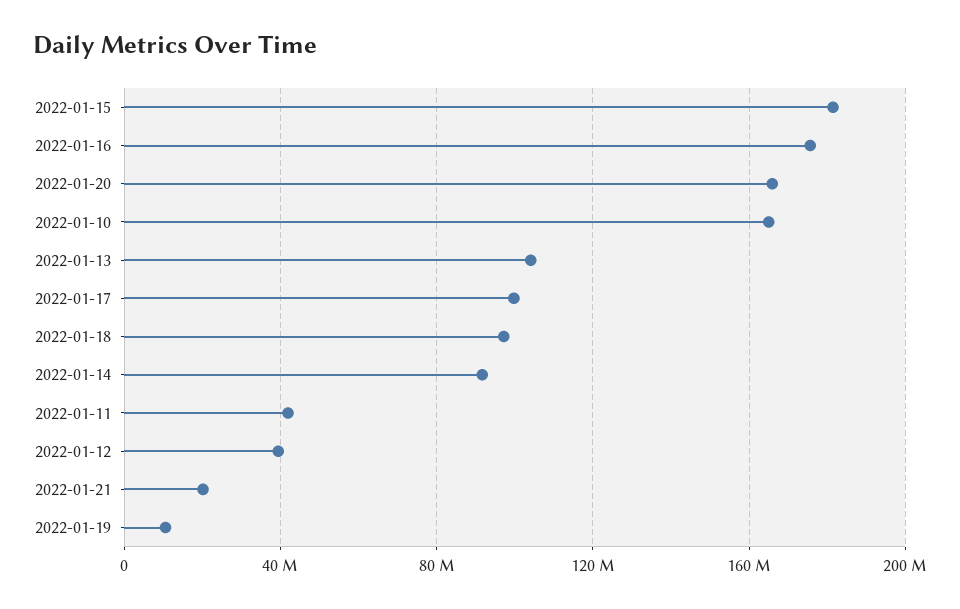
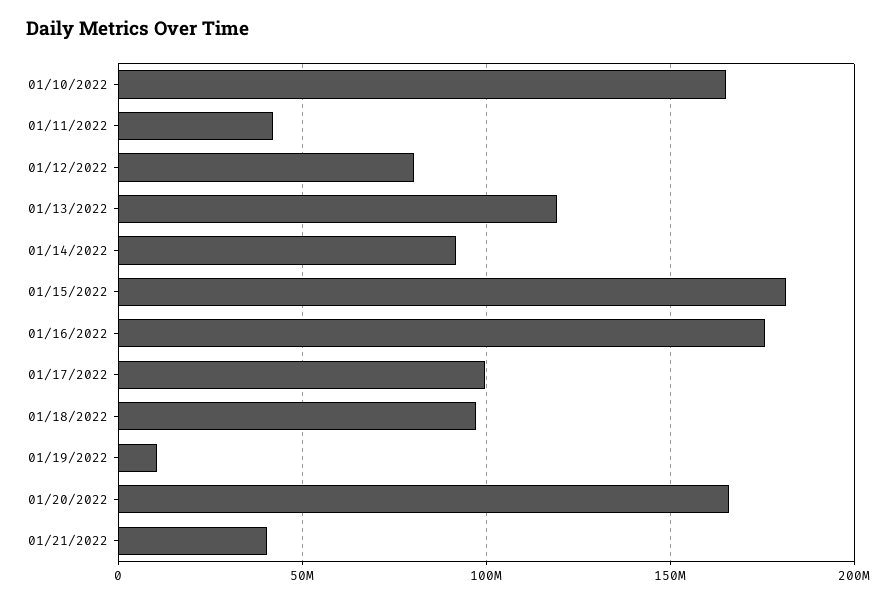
  {
    "2022-01-15": 180000000,
    "2022-01-16": 175000000,
    "2022-01-20": 165000000,
    "2022-01-10": 165000000,
-   "2022-01-13": 105000000,
+   "2022-01-13": 120000000,
    "2022-01-17": 100000000,
    "2022-01-18": 95000000,
    "2022-01-14": 90000000,
    "2022-01-11": 40000000,
-   "2022-01-12": 40000000,
+   "2022-01-12": 80000000,
-   "2022-01-21": 20000000,
+   "2022-01-21": 40000000,
    "2022-01-19": 10000000
  }

